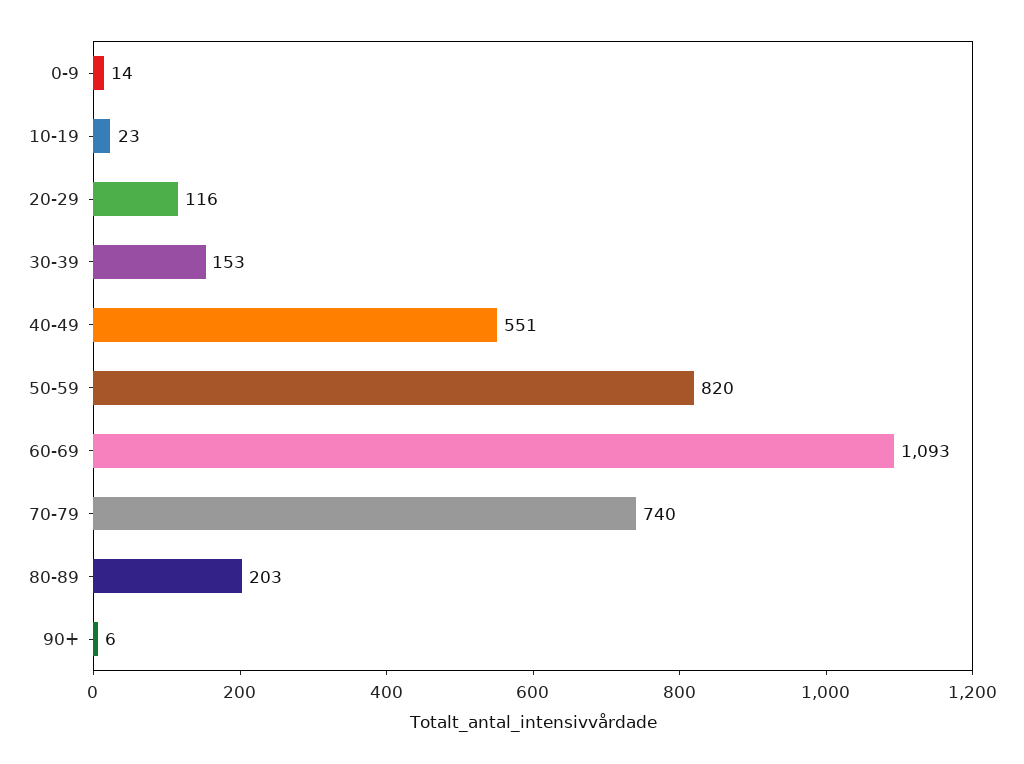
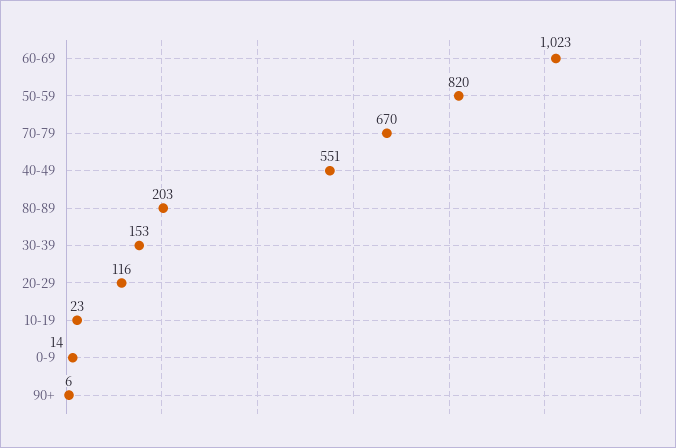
  {
    "0-9": 14,
    "10-19": 23,
    "20-29": 116,
    "30-39": 153,
    "40-49": 551,
    "50-59": 820,
-   "60-69": 1093,
+   "60-69": 1023,
-   "70-79": 740,
+   "70-79": 670,
    "80-89": 203,
    "90+": 6
  }

